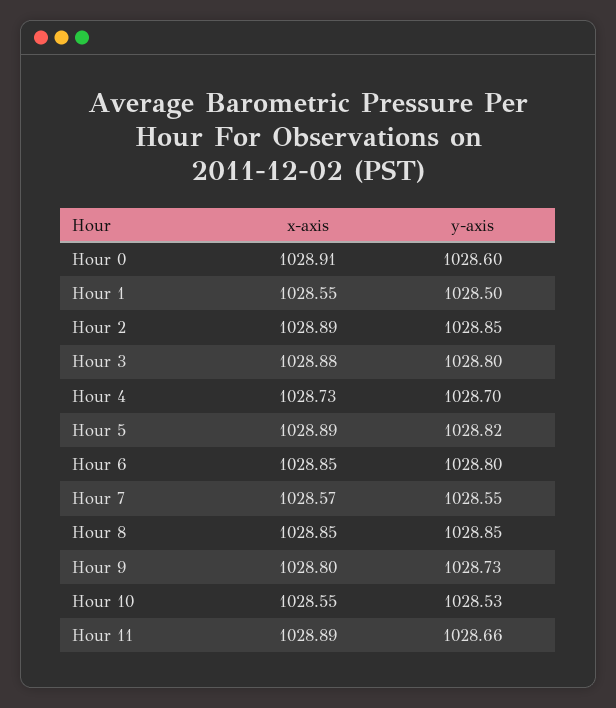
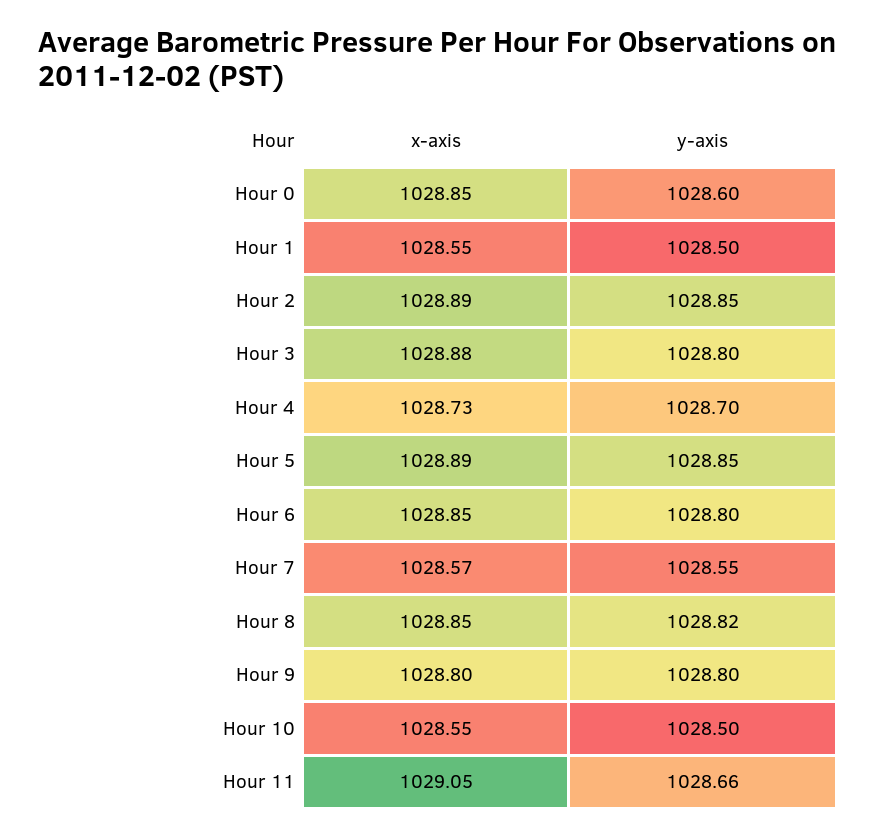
  {
    "x-axis": {
-     "Hour 0": 1028.91,
+     "Hour 0": 1028.85,
      "Hour 1": 1028.55,
      "Hour 2": 1028.89,
      "Hour 3": 1028.88,
      "Hour 4": 1028.73,
      "Hour 5": 1028.89,
      "Hour 6": 1028.85,
      "Hour 7": 1028.57,
      "Hour 8": 1028.85,
      "Hour 9": 1028.8,
      "Hour 10": 1028.55,
-     "Hour 11": 1028.89
+     "Hour 11": 1029.05
    },
    "y-axis": {
      "Hour 0": 1028.6,
      "Hour 1": 1028.5,
      "Hour 2": 1028.85,
      "Hour 3": 1028.8,
      "Hour 4": 1028.7,
-     "Hour 5": 1028.82,
+     "Hour 5": 1028.85,
      "Hour 6": 1028.8,
      "Hour 7": 1028.55,
-     "Hour 8": 1028.85,
+     "Hour 8": 1028.82,
-     "Hour 9": 1028.73,
+     "Hour 9": 1028.8,
-     "Hour 10": 1028.53,
+     "Hour 10": 1028.5,
      "Hour 11": 1028.66
    }
  }

